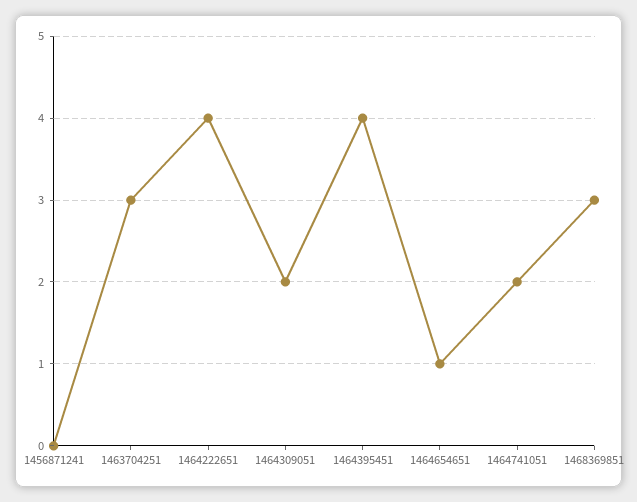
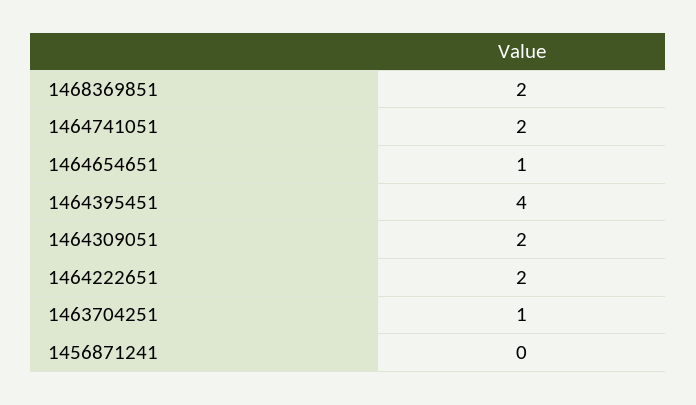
  {
    "1456871241": 0,
-   "1463704251": 3,
+   "1463704251": 1,
-   "1464222651": 4,
+   "1464222651": 2,
    "1464309051": 2,
    "1464395451": 4,
    "1464654651": 1,
    "1464741051": 2,
-   "1468369851": 3
+   "1468369851": 2
  }

